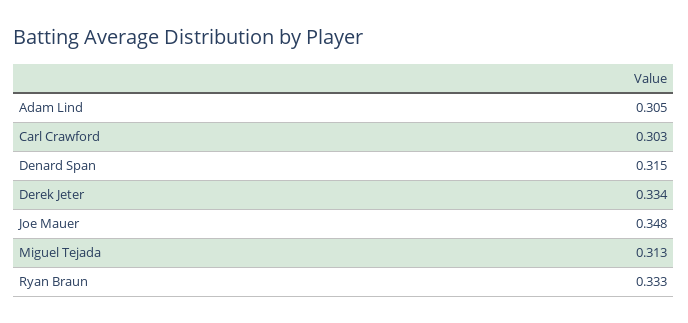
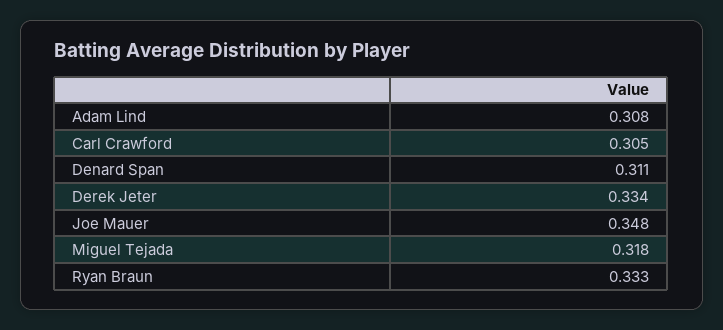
  {
-   "Adam Lind": 0.305,
+   "Adam Lind": 0.308,
-   "Carl Crawford": 0.303,
+   "Carl Crawford": 0.305,
-   "Denard Span": 0.315,
+   "Denard Span": 0.311,
    "Derek Jeter": 0.334,
    "Joe Mauer": 0.348,
-   "Miguel Tejada": 0.313,
+   "Miguel Tejada": 0.318,
    "Ryan Braun": 0.333
  }

